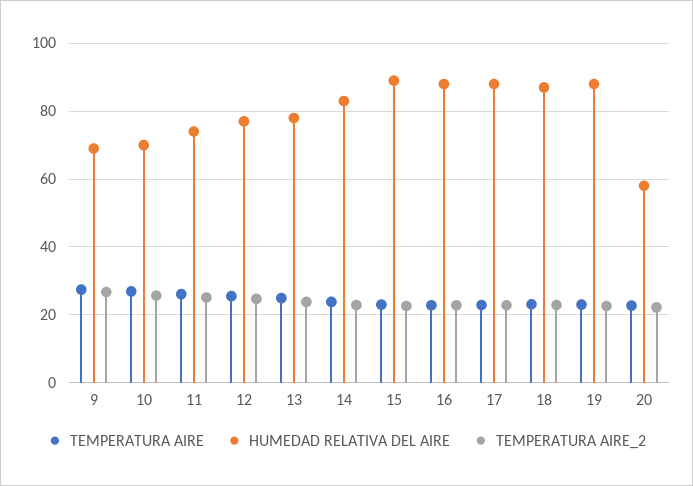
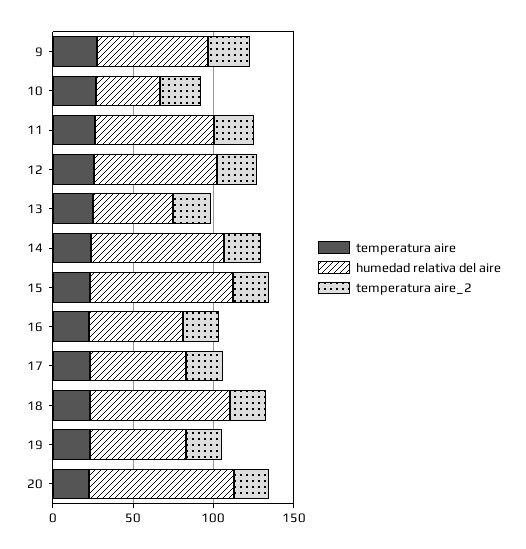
  {
    "TEMPERATURA AIRE": {
      "9": 28,
      "10": 26,
      "11": 26,
      "12": 26,
      "13": 24,
      "14": 24,
      "15": 24,
      "16": 22,
      "17": 22,
      "18": 24,
      "19": 24,
      "20": 22
    },
    "HUMEDAD RELATIVA DEL AIRE": {
      "9": 70,
-     "10": 70,
+     "10": 40,
      "11": 74,
      "12": 78,
-     "13": 78,
+     "13": 50,
      "14": 84,
      "15": 90,
-     "16": 88,
+     "16": 60,
-     "17": 88,
+     "17": 60,
      "18": 88,
-     "19": 88,
+     "19": 60,
-     "20": 58
+     "20": 90
    },
    "TEMPERATURA AIRE_2": {
      "9": 26,
      "10": 26,
      "11": 26,
      "12": 24,
      "13": 24,
      "14": 22,
      "15": 22,
      "16": 22,
      "17": 22,
      "18": 22,
      "19": 22,
      "20": 22
    }
  }

